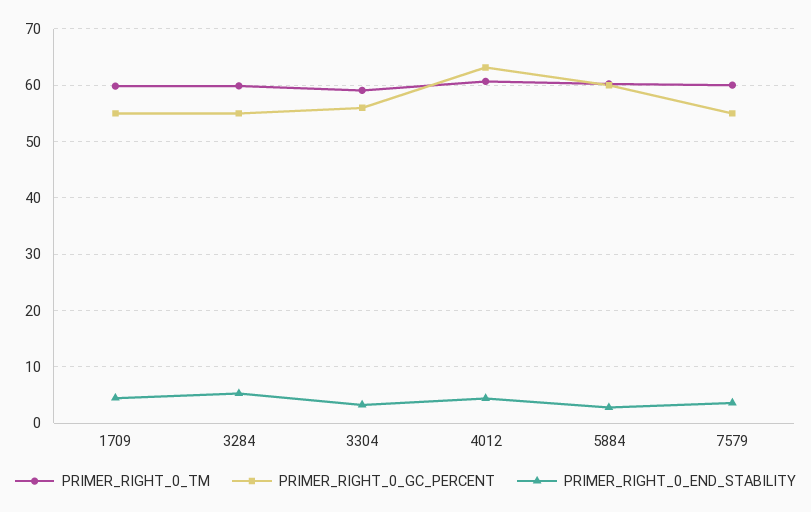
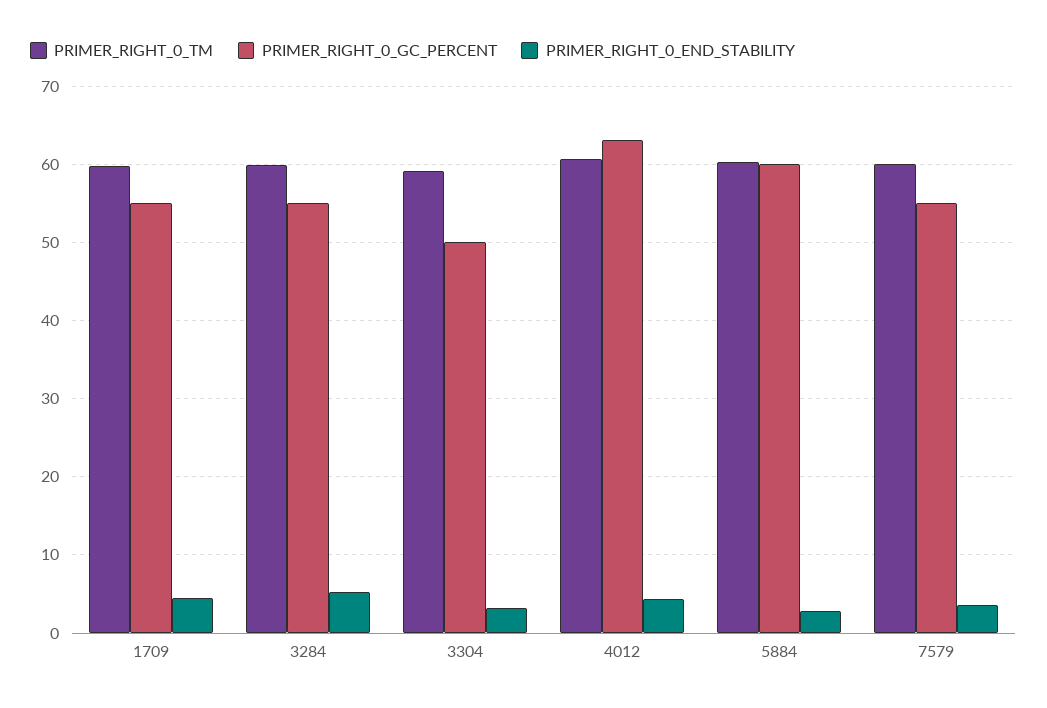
  {
    "PRIMER_RIGHT_0_TM": {
      "1709": 60,
      "3284": 60,
      "3304": 59,
      "4012": 61,
      "5884": 60,
      "7579": 60
    },
    "PRIMER_RIGHT_0_GC_PERCENT": {
      "1709": 55,
      "3284": 55,
-     "3304": 56,
+     "3304": 50,
      "4012": 63,
      "5884": 60,
      "7579": 55
    },
    "PRIMER_RIGHT_0_END_STABILITY": {
      "1709": 4,
      "3284": 5,
      "3304": 3,
      "4012": 4,
      "5884": 3,
      "7579": 4
    }
  }

